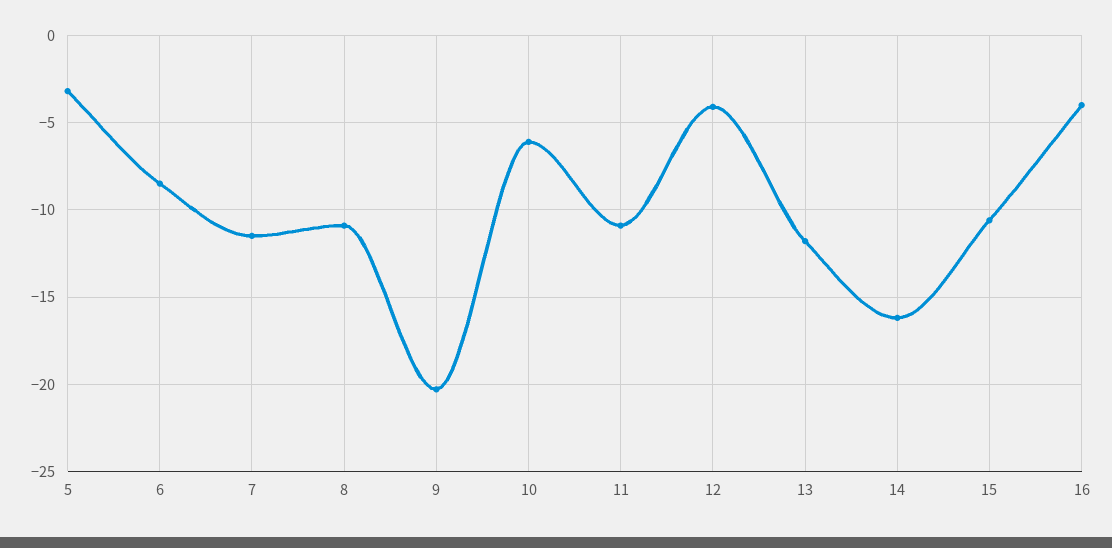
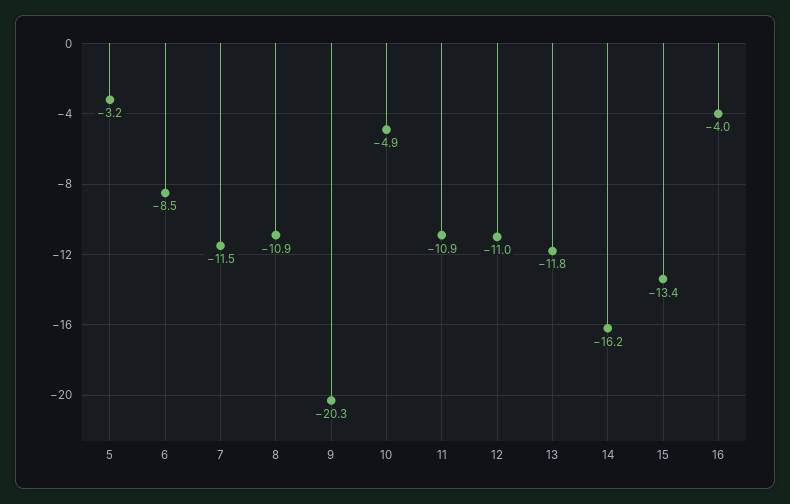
  {
    "5": -3.2,
    "6": -8.5,
    "7": -11.5,
    "8": -10.9,
    "9": -20.3,
-   "10": -6,
+   "10": -4.9,
    "11": -10.9,
-   "12": -4,
+   "12": -11,
    "13": -11.8,
    "14": -16.2,
-   "15": -10.5,
+   "15": -13.4,
    "16": -4
  }

